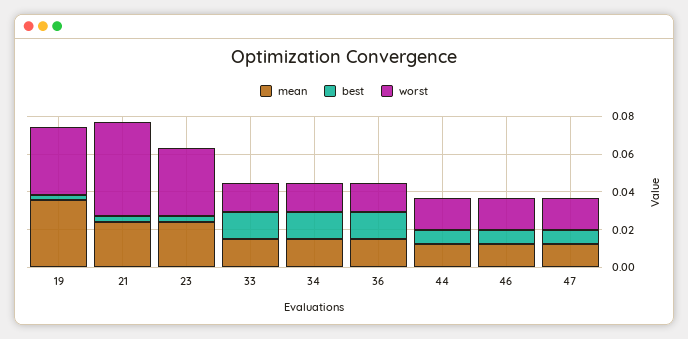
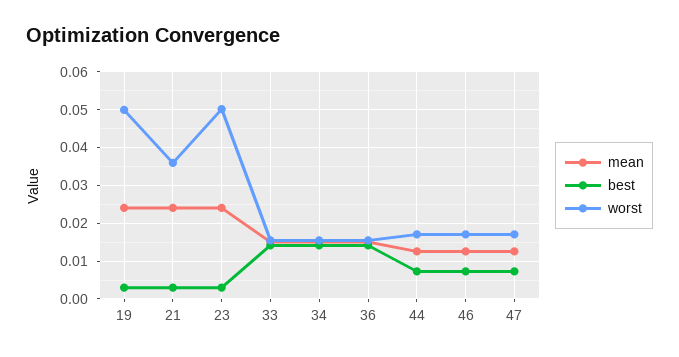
  {
    "mean": {
-     "19": 0.035,
+     "19": 0.024,
      "21": 0.024,
      "23": 0.024,
      "33": 0.016,
      "34": 0.016,
      "36": 0.016,
      "44": 0.012,
      "46": 0.012,
      "47": 0.012
    },
    "best": {
      "19": 0.004,
      "21": 0.004,
      "23": 0.004,
      "33": 0.014,
      "34": 0.014,
      "36": 0.014,
      "44": 0.008,
      "46": 0.008,
      "47": 0.008
    },
    "worst": {
-     "19": 0.035,
+     "19": 0.05,
-     "21": 0.05,
+     "21": 0.036,
-     "23": 0.035,
+     "23": 0.05,
      "33": 0.016,
      "34": 0.016,
      "36": 0.016,
      "44": 0.018,
      "46": 0.018,
      "47": 0.018
    }
  }

